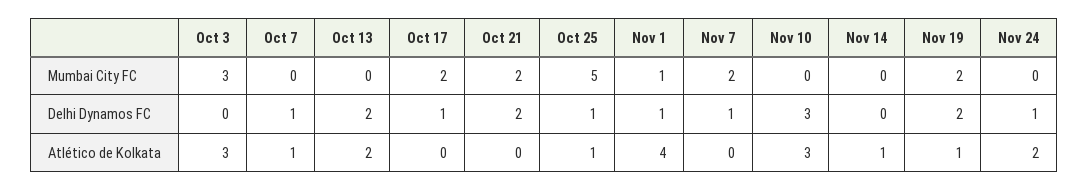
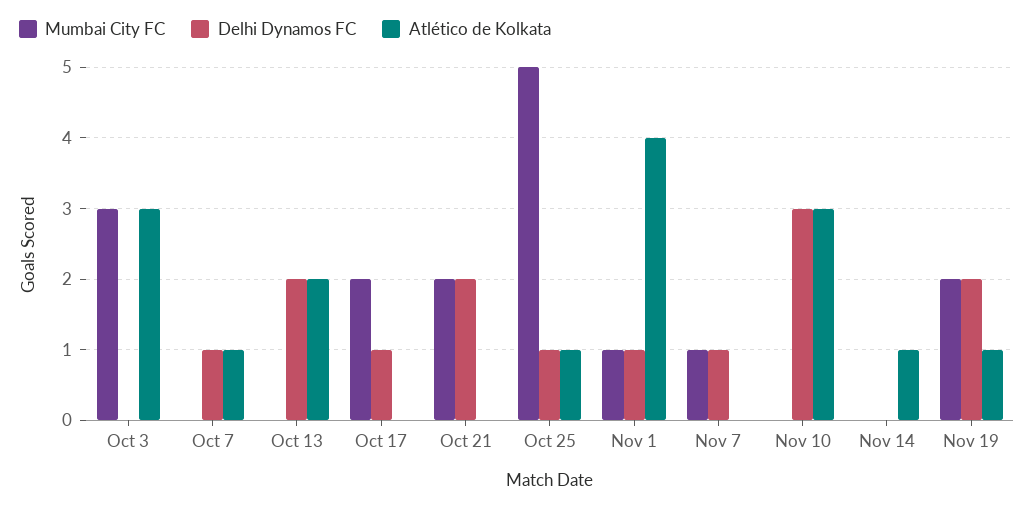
  {
    "Mumbai City FC": {
      "Oct 3": 3,
      "Oct 7": 0,
      "Oct 13": 0,
      "Oct 17": 2,
      "Oct 21": 2,
      "Oct 25": 5,
      "Nov 1": 1,
-     "Nov 7": 2,
+     "Nov 7": 1,
      "Nov 10": 0,
      "Nov 14": 0,
-     "Nov 19": 2,
+     "Nov 19": 2
-     "Nov 24": 0
    },
    "Delhi Dynamos FC": {
      "Oct 3": 0,
      "Oct 7": 1,
      "Oct 13": 2,
      "Oct 17": 1,
      "Oct 21": 2,
      "Oct 25": 1,
      "Nov 1": 1,
      "Nov 7": 1,
      "Nov 10": 3,
      "Nov 14": 0,
-     "Nov 19": 2,
+     "Nov 19": 2
-     "Nov 24": 1
    },
    "Atlético de Kolkata": {
      "Oct 3": 3,
      "Oct 7": 1,
      "Oct 13": 2,
      "Oct 17": 0,
      "Oct 21": 0,
      "Oct 25": 1,
      "Nov 1": 4,
      "Nov 7": 0,
      "Nov 10": 3,
      "Nov 14": 1,
-     "Nov 19": 1,
+     "Nov 19": 1
-     "Nov 24": 2
    }
  }

